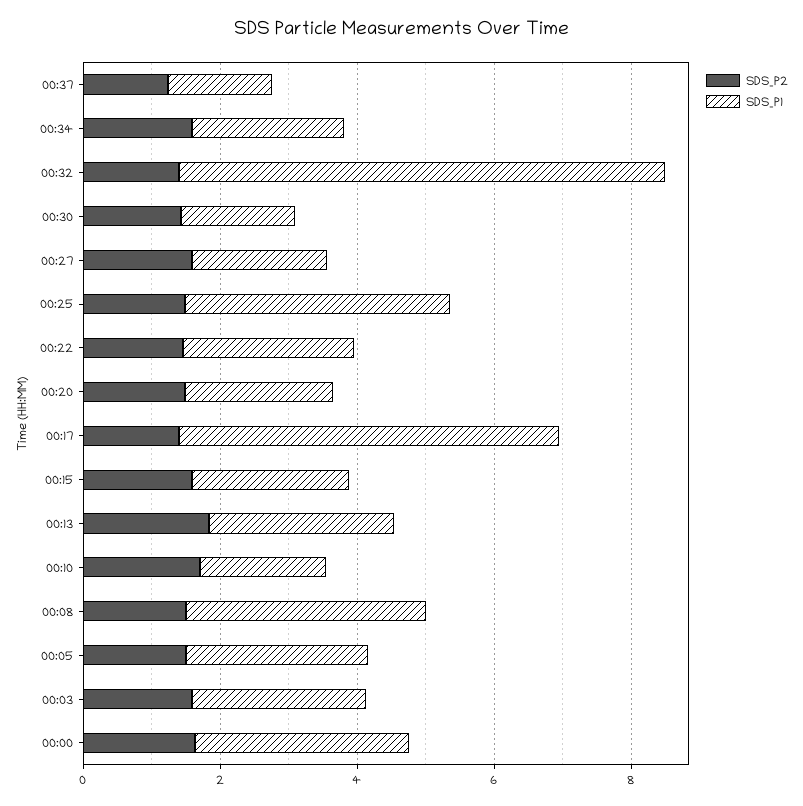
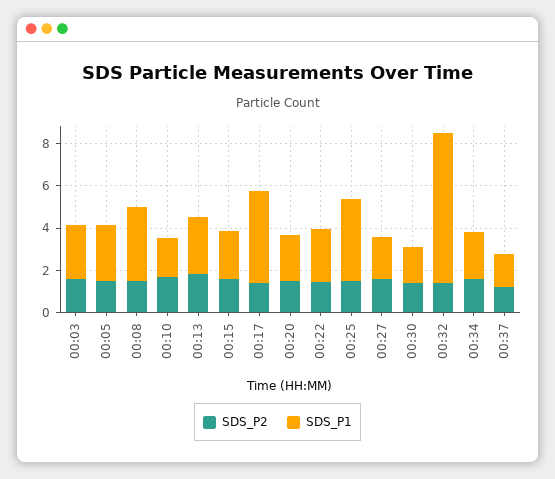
  {
    "SDS_P2": {
      "00:37": 1,
      "00:34": 1.5,
      "00:32": 1.5,
      "00:30": 1.5,
      "00:27": 1.5,
      "00:25": 1.5,
      "00:22": 1.5,
      "00:20": 1.5,
      "00:17": 1.5,
      "00:15": 1.5,
      "00:13": 2,
      "00:10": 1.5,
      "00:08": 1.5,
      "00:05": 1.5,
-     "00:03": 1.5,
+     "00:03": 1.5
-     "00:00": 1.5
    },
    "SDS_P1": {
      "00:37": 1.5,
      "00:34": 2,
      "00:32": 7,
      "00:30": 1.5,
      "00:27": 2,
      "00:25": 4,
      "00:22": 2.5,
      "00:20": 2,
-     "00:17": 5.5,
+     "00:17": 4.5,
      "00:15": 2.5,
      "00:13": 2.5,
      "00:10": 2,
      "00:08": 3.5,
      "00:05": 2.5,
-     "00:03": 2.5,
+     "00:03": 2.5
-     "00:00": 3
    }
  }

